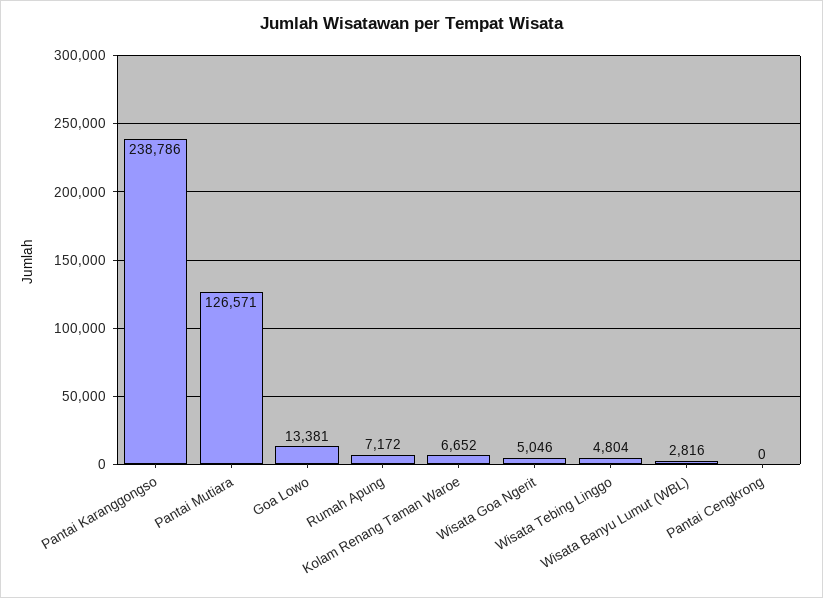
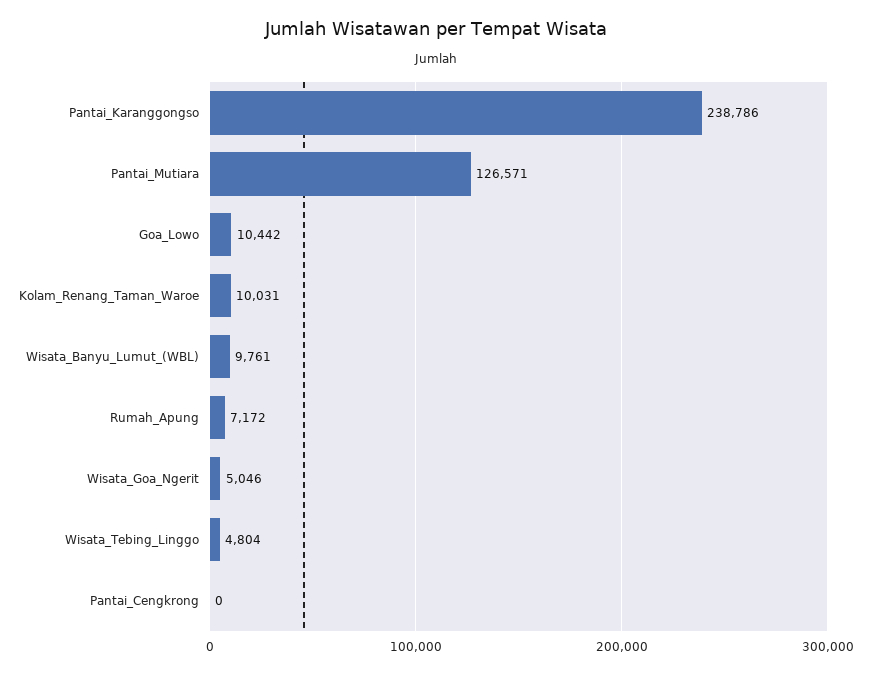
  {
    "Pantai Karanggongso": 238786,
    "Pantai Mutiara": 126571,
-   "Goa Lowo": 13381,
+   "Goa Lowo": 10442,
    "Rumah Apung": 7172,
-   "Kolam Renang Taman Waroe": 6652,
+   "Kolam Renang Taman Waroe": 10031,
    "Wisata Goa Ngerit": 5046,
    "Wisata Tebing Linggo": 4804,
-   "Wisata Banyu Lumut (WBL)": 2816,
+   "Wisata Banyu Lumut (WBL)": 9761,
    "Pantai Cengkrong": 0
  }

